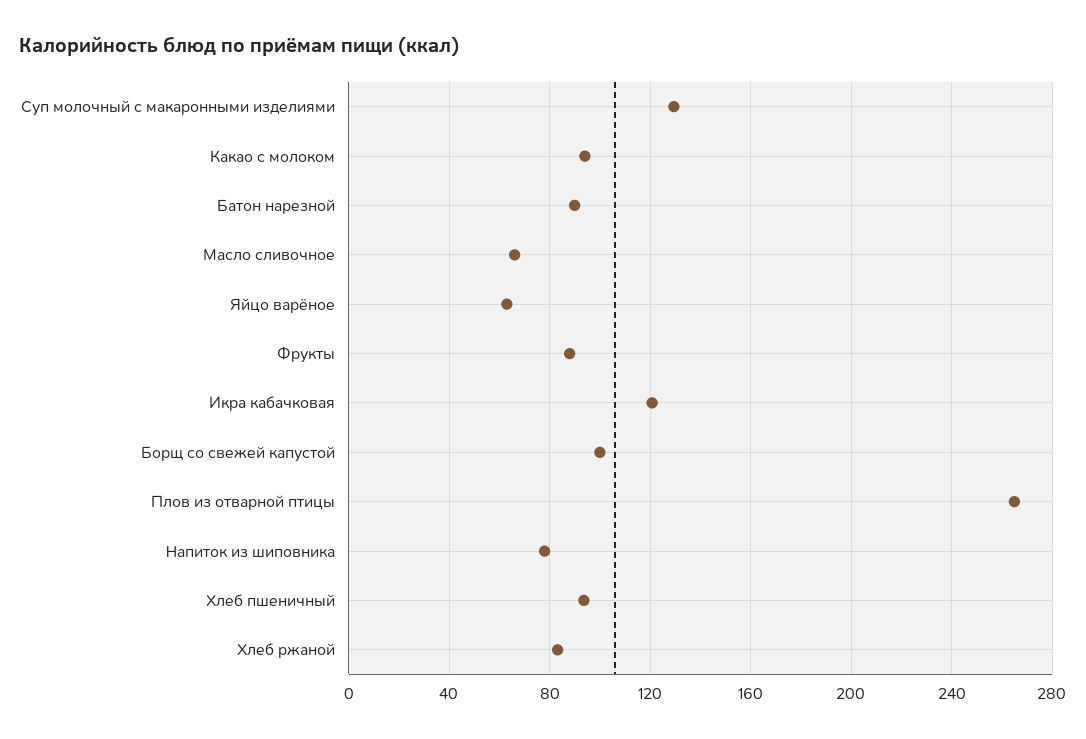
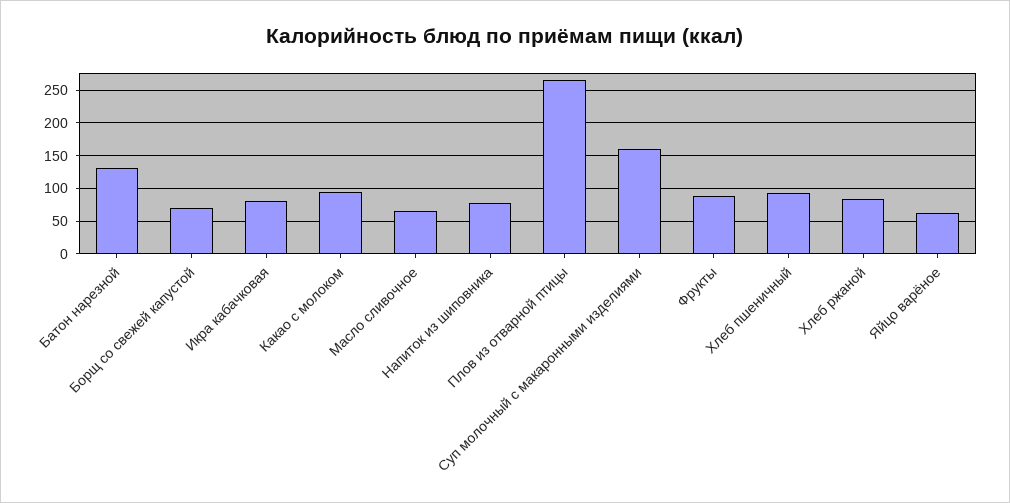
  {
-   "Суп молочный с макаронными изделиями": 130,
+   "Суп молочный с макаронными изделиями": 160,
    "Какао с молоком": 95,
-   "Батон нарезной": 90,
+   "Батон нарезной": 130,
    "Масло сливочное": 65,
    "Яйцо варёное": 65,
    "Фрукты": 90,
-   "Икра кабачковая": 120,
+   "Икра кабачковая": 80,
-   "Борщ со свежей капустой": 100,
+   "Борщ со свежей капустой": 70,
    "Плов из отварной птицы": 265,
    "Напиток из шиповника": 80,
    "Хлеб пшеничный": 95,
    "Хлеб ржаной": 85
  }

